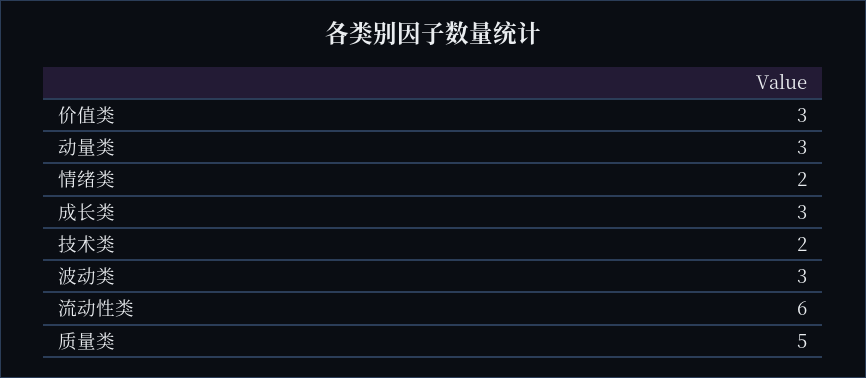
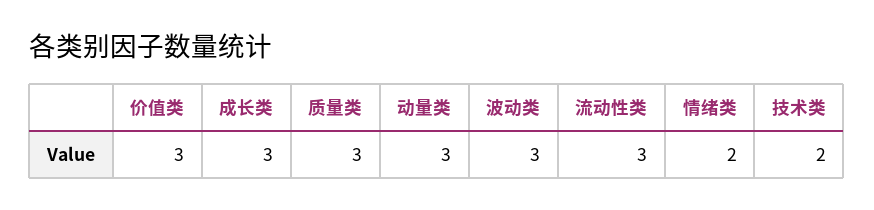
  {
    "价值类": 3,
    "动量类": 3,
    "情绪类": 2,
    "成长类": 3,
    "技术类": 2,
    "波动类": 3,
-   "流动性类": 6,
+   "流动性类": 3,
-   "质量类": 5
+   "质量类": 3
  }

